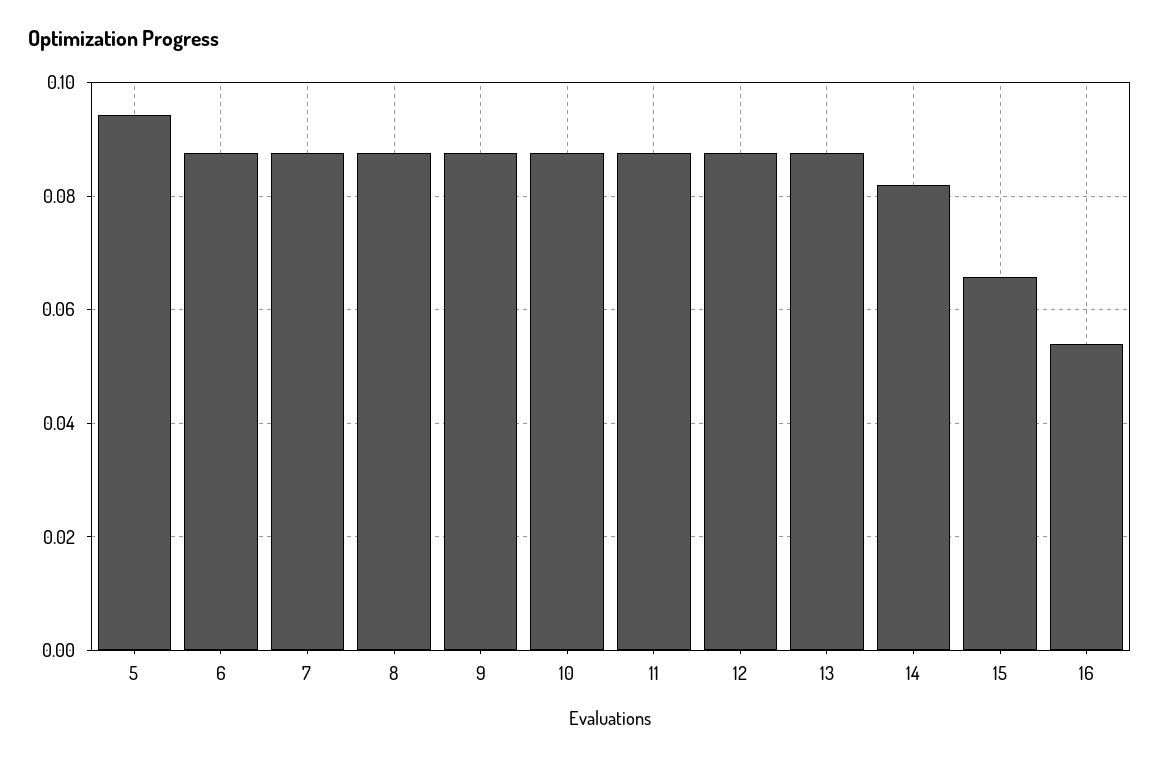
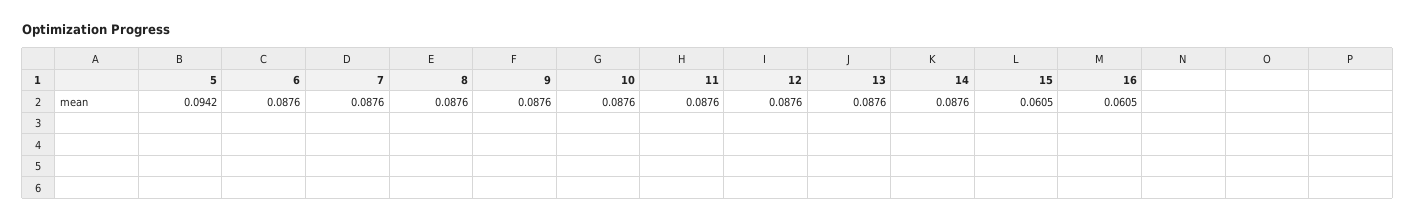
  {
    "5": 0.0942,
    "6": 0.0876,
    "7": 0.0876,
    "8": 0.0876,
    "9": 0.0876,
    "10": 0.0876,
    "11": 0.0876,
    "12": 0.0876,
    "13": 0.0876,
-   "14": 0.082,
+   "14": 0.0876,
-   "15": 0.066,
+   "15": 0.0605,
-   "16": 0.054
+   "16": 0.0605
  }

